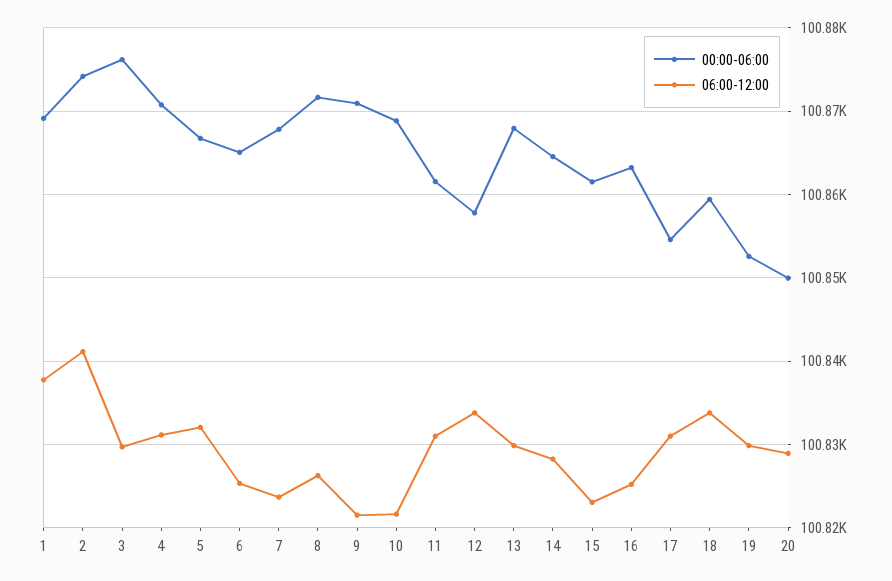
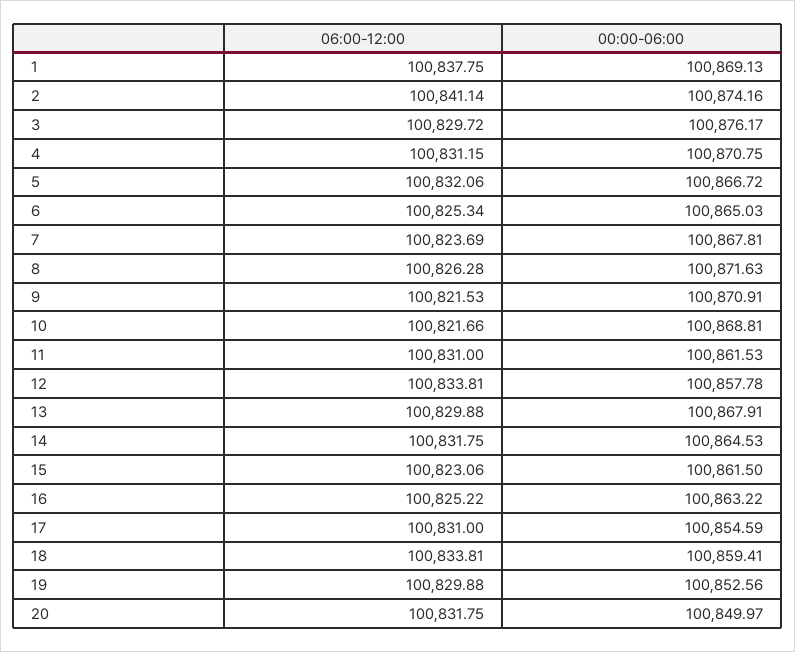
  {
    "00:00-06:00": {
      "1": 100869.13,
      "2": 100874.16,
      "3": 100876.17,
      "4": 100870.75,
      "5": 100866.72,
      "6": 100865.03,
      "7": 100867.81,
      "8": 100871.63,
      "9": 100870.91,
      "10": 100868.81,
      "11": 100861.53,
      "12": 100857.78,
      "13": 100867.91,
      "14": 100864.53,
      "15": 100861.5,
      "16": 100863.22,
      "17": 100854.59,
      "18": 100859.41,
      "19": 100852.56,
      "20": 100849.97
    },
    "06:00-12:00": {
      "1": 100837.75,
      "2": 100841.14,
      "3": 100829.72,
      "4": 100831.15,
      "5": 100832.06,
      "6": 100825.34,
      "7": 100823.69,
      "8": 100826.28,
      "9": 100821.53,
      "10": 100821.66,
      "11": 100831,
      "12": 100833.81,
      "13": 100829.88,
-     "14": 100828,
+     "14": 100831.75,
      "15": 100823.06,
      "16": 100825.22,
      "17": 100831,
      "18": 100833.81,
      "19": 100829.88,
-     "20": 100829
+     "20": 100831.75
    }
  }

